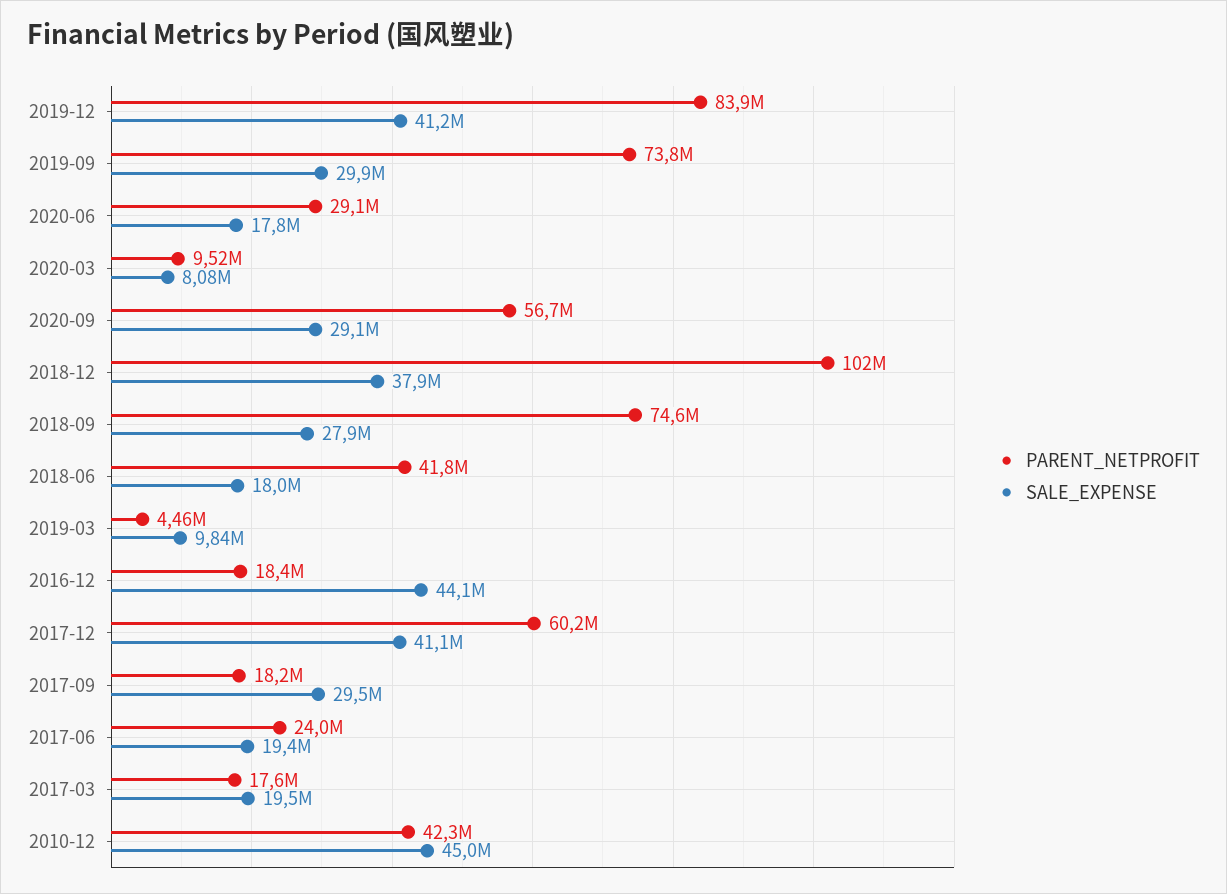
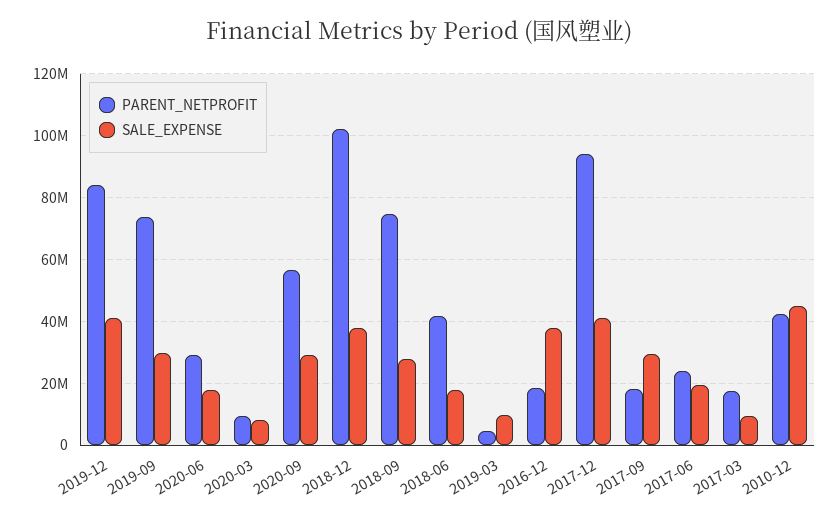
  {
    "PARENT_NETPROFIT": {
      "2019-12": 83900000,
      "2019-09": 73800000,
      "2020-06": 29100000,
      "2020-03": 9520000,
      "2020-09": 56700000,
      "2018-12": 102000000,
      "2018-09": 74600000,
      "2018-06": 41800000,
      "2019-03": 4460000,
      "2016-12": 18400000,
-     "2017-12": 60200000,
+     "2017-12": 94000000,
      "2017-09": 18200000,
      "2017-06": 24000000,
      "2017-03": 17600000,
      "2010-12": 42300000
    },
    "SALE_EXPENSE": {
      "2019-12": 41200000,
      "2019-09": 29900000,
      "2020-06": 17800000,
      "2020-03": 8080000,
      "2020-09": 29100000,
      "2018-12": 37900000,
      "2018-09": 27900000,
      "2018-06": 18000000,
      "2019-03": 9840000,
-     "2016-12": 44100000,
+     "2016-12": 38000000,
      "2017-12": 41100000,
      "2017-09": 29500000,
      "2017-06": 19400000,
-     "2017-03": 19500000,
+     "2017-03": 10000000,
      "2010-12": 45000000
    }
  }

